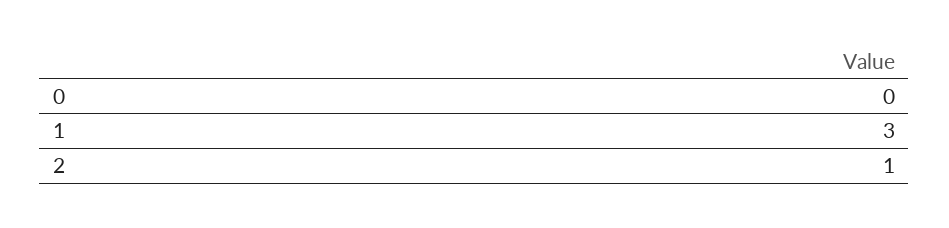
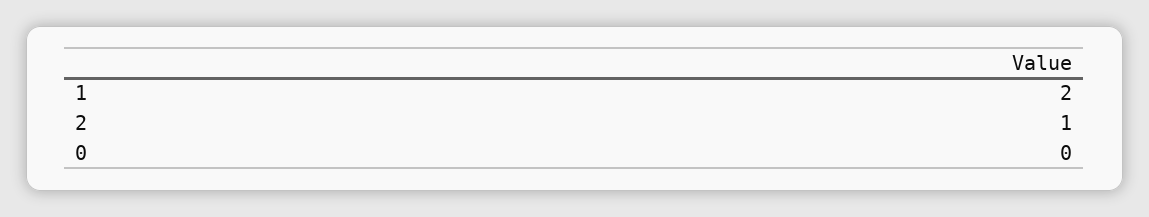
  {
    "0": 0,
-   "1": 3,
+   "1": 2,
    "2": 1
  }

